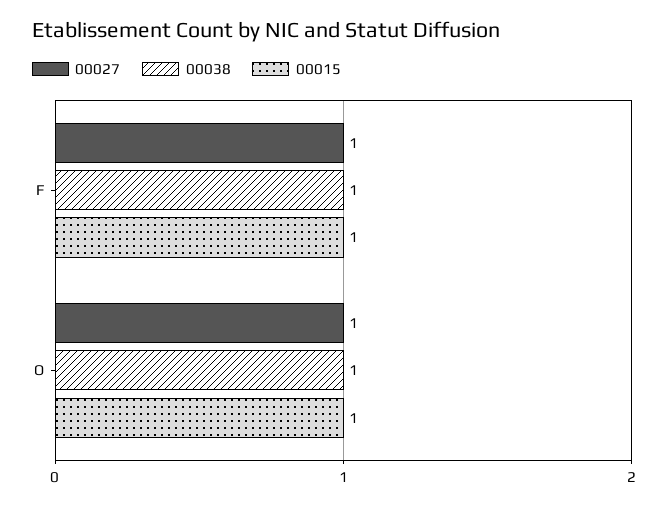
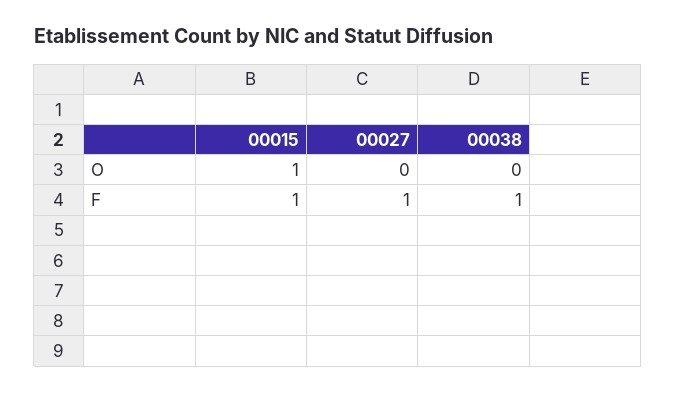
  {
    "00027": {
      "F": 1,
-     "O": 1
+     "O": 0
    },
    "00038": {
      "F": 1,
-     "O": 1
+     "O": 0
    },
    "00015": {
      "F": 1,
      "O": 1
    }
  }

